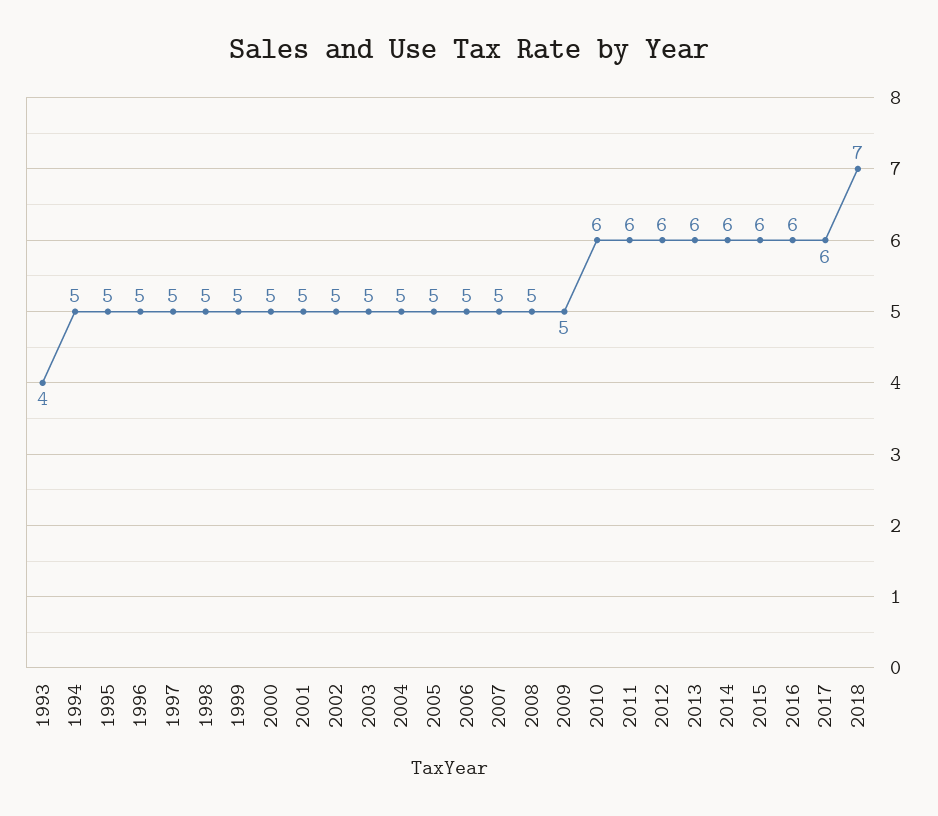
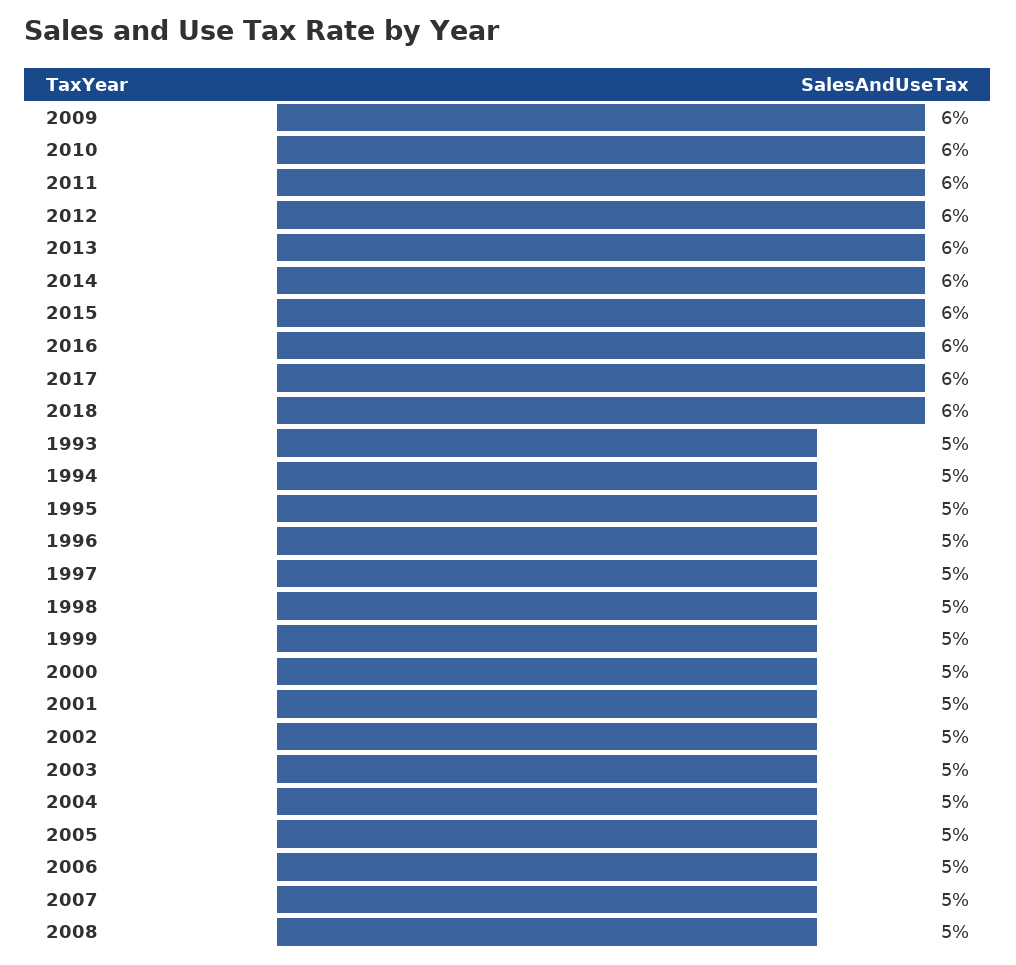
  {
-   "1993": 4,
+   "1993": 5,
    "1994": 5,
    "1995": 5,
    "1996": 5,
    "1997": 5,
    "1998": 5,
    "1999": 5,
    "2000": 5,
    "2001": 5,
    "2002": 5,
    "2003": 5,
    "2004": 5,
    "2005": 5,
    "2006": 5,
    "2007": 5,
    "2008": 5,
-   "2009": 5,
+   "2009": 6,
    "2010": 6,
    "2011": 6,
    "2012": 6,
    "2013": 6,
    "2014": 6,
    "2015": 6,
    "2016": 6,
    "2017": 6,
-   "2018": 7
+   "2018": 6
  }

